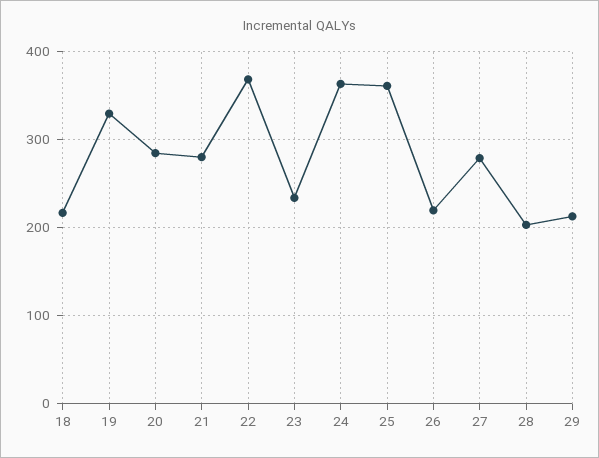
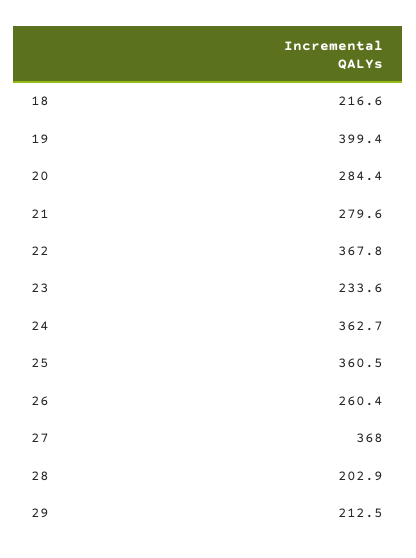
  {
    "18": 216.6,
-   "19": 330,
+   "19": 399.4,
    "20": 284.4,
    "21": 279.6,
    "22": 367.8,
    "23": 233.6,
    "24": 362.7,
    "25": 360.5,
-   "26": 220,
+   "26": 260.4,
-   "27": 280,
+   "27": 368,
    "28": 202.9,
    "29": 212.5
  }

